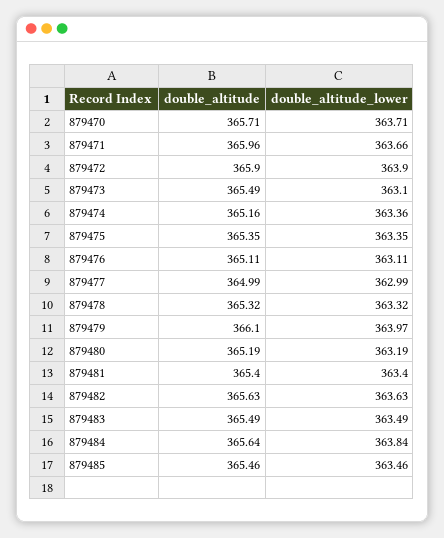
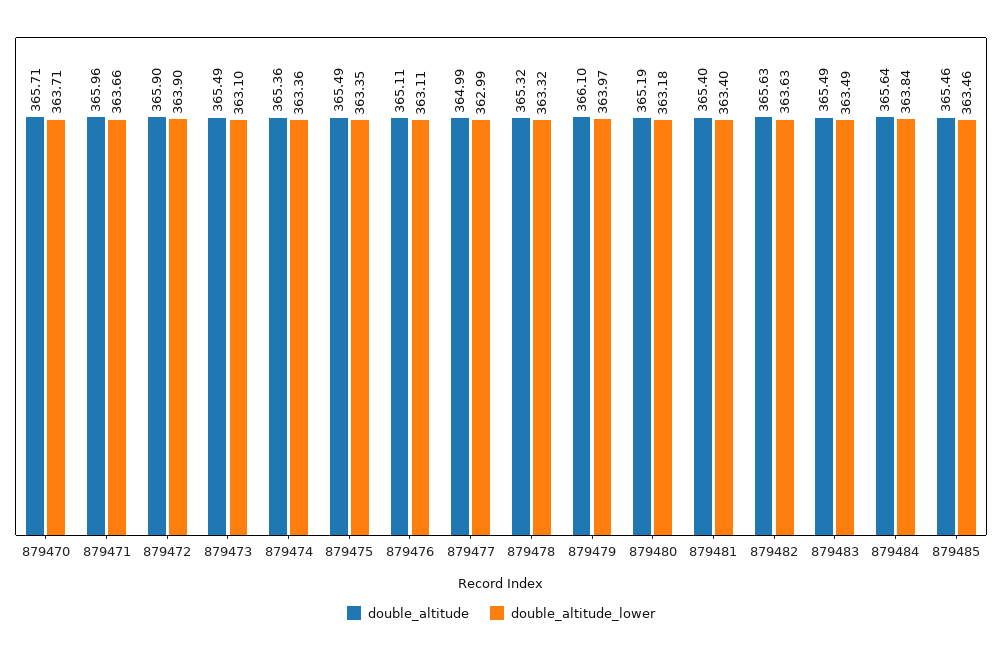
  {
    "double_altitude": {
      "879470": 365.71,
      "879471": 365.96,
      "879472": 365.9,
      "879473": 365.49,
-     "879474": 365.16,
+     "879474": 365.36,
-     "879475": 365.35,
+     "879475": 365.49,
      "879476": 365.11,
      "879477": 364.99,
      "879478": 365.32,
      "879479": 366.1,
      "879480": 365.19,
      "879481": 365.4,
      "879482": 365.63,
      "879483": 365.49,
      "879484": 365.64,
      "879485": 365.46
    },
    "double_altitude_lower": {
      "879470": 363.71,
      "879471": 363.66,
      "879472": 363.9,
      "879473": 363.1,
      "879474": 363.36,
      "879475": 363.35,
      "879476": 363.11,
      "879477": 362.99,
      "879478": 363.32,
      "879479": 363.97,
-     "879480": 363.19,
+     "879480": 363.18,
      "879481": 363.4,
      "879482": 363.63,
      "879483": 363.49,
      "879484": 363.84,
      "879485": 363.46
    }
  }

